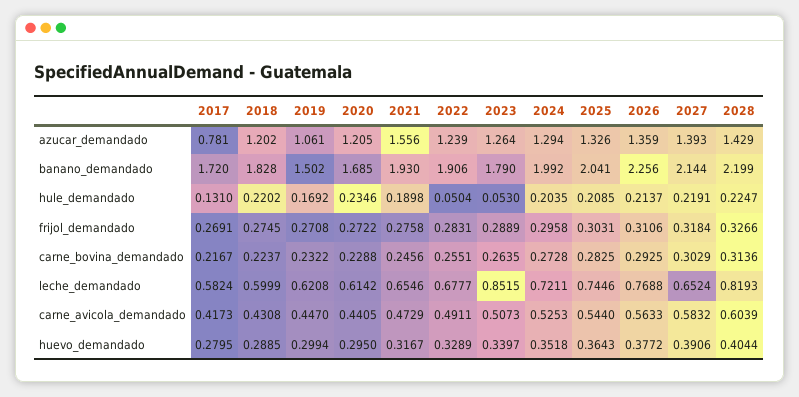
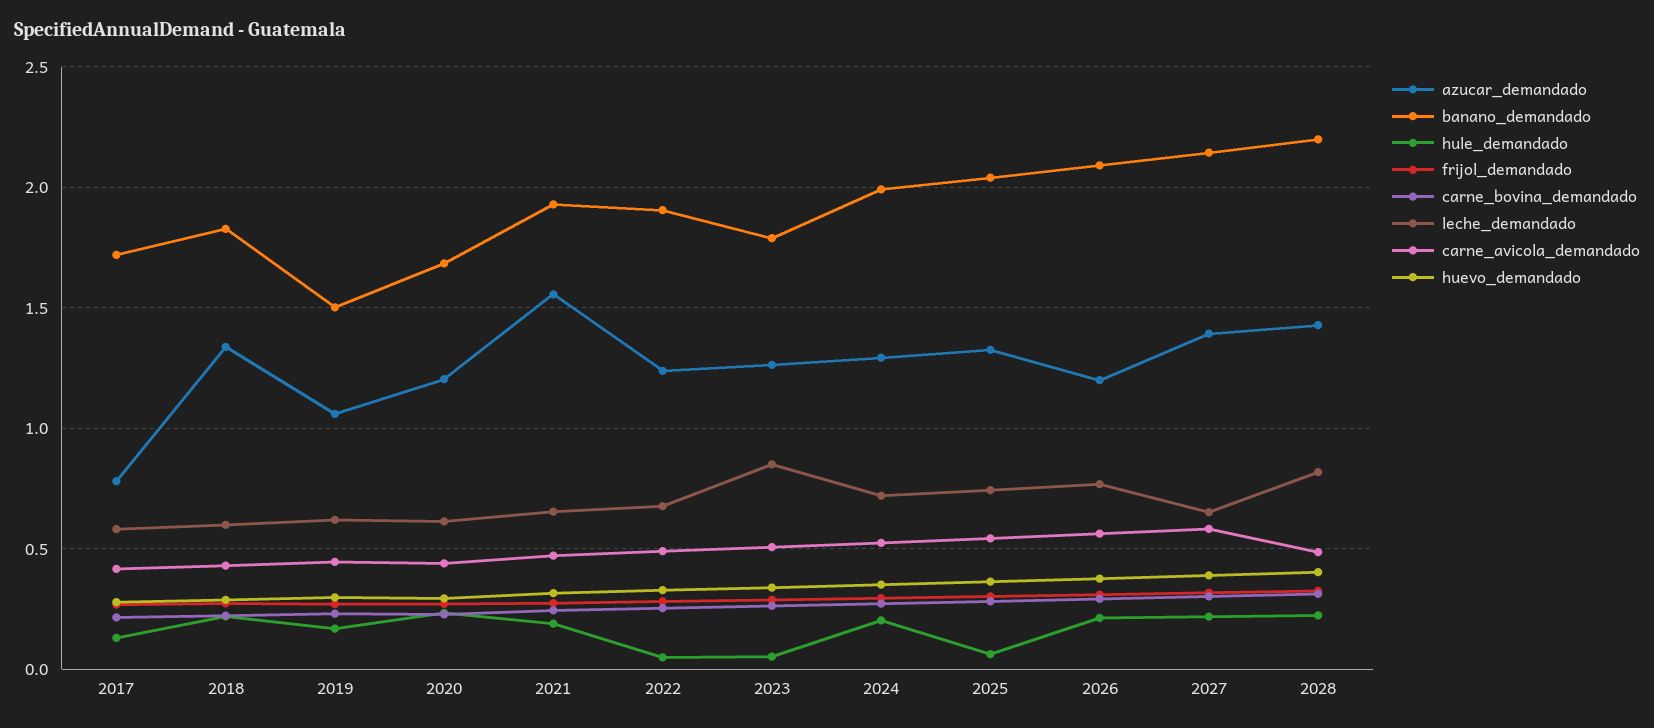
  {
    "azucar_demandado": {
      "2017": 0.781,
-     "2018": 1.202,
+     "2018": 1.35,
      "2019": 1.061,
      "2020": 1.205,
      "2021": 1.556,
      "2022": 1.239,
      "2023": 1.264,
      "2024": 1.294,
      "2025": 1.326,
-     "2026": 1.359,
+     "2026": 1.2,
      "2027": 1.393,
      "2028": 1.429
    },
    "banano_demandado": {
      "2017": 1.72,
      "2018": 1.828,
      "2019": 1.502,
      "2020": 1.685,
      "2021": 1.93,
      "2022": 1.906,
      "2023": 1.79,
      "2024": 1.992,
      "2025": 2.041,
-     "2026": 2.256,
+     "2026": 2.1,
      "2027": 2.144,
      "2028": 2.199
    },
    "hule_demandado": {
      "2017": 0.131,
      "2018": 0.2202,
      "2019": 0.1692,
      "2020": 0.2346,
      "2021": 0.1898,
      "2022": 0.0504,
      "2023": 0.053,
      "2024": 0.2035,
-     "2025": 0.2085,
+     "2025": 0.05,
      "2026": 0.2137,
      "2027": 0.2191,
      "2028": 0.2247
    },
    "frijol_demandado": {
      "2017": 0.2691,
      "2018": 0.2745,
      "2019": 0.2708,
      "2020": 0.2722,
      "2021": 0.2758,
      "2022": 0.2831,
      "2023": 0.2889,
      "2024": 0.2958,
      "2025": 0.3031,
      "2026": 0.3106,
      "2027": 0.3184,
      "2028": 0.3266
    },
    "carne_bovina_demandado": {
      "2017": 0.2167,
      "2018": 0.2237,
      "2019": 0.2322,
      "2020": 0.2288,
      "2021": 0.2456,
      "2022": 0.2551,
      "2023": 0.2635,
      "2024": 0.2728,
      "2025": 0.2825,
      "2026": 0.2925,
      "2027": 0.3029,
      "2028": 0.3136
    },
    "leche_demandado": {
      "2017": 0.5824,
      "2018": 0.5999,
      "2019": 0.6208,
      "2020": 0.6142,
      "2021": 0.6546,
      "2022": 0.6777,
      "2023": 0.8515,
      "2024": 0.7211,
      "2025": 0.7446,
      "2026": 0.7688,
      "2027": 0.6524,
      "2028": 0.8193
    },
    "carne_avicola_demandado": {
      "2017": 0.4173,
      "2018": 0.4308,
      "2019": 0.447,
      "2020": 0.4405,
      "2021": 0.4729,
      "2022": 0.4911,
      "2023": 0.5073,
      "2024": 0.5253,
      "2025": 0.544,
      "2026": 0.5633,
      "2027": 0.5832,
-     "2028": 0.6039
+     "2028": 0.5
    },
    "huevo_demandado": {
      "2017": 0.2795,
      "2018": 0.2885,
      "2019": 0.2994,
      "2020": 0.295,
      "2021": 0.3167,
      "2022": 0.3289,
      "2023": 0.3397,
      "2024": 0.3518,
      "2025": 0.3643,
      "2026": 0.3772,
      "2027": 0.3906,
      "2028": 0.4044
    }
  }

